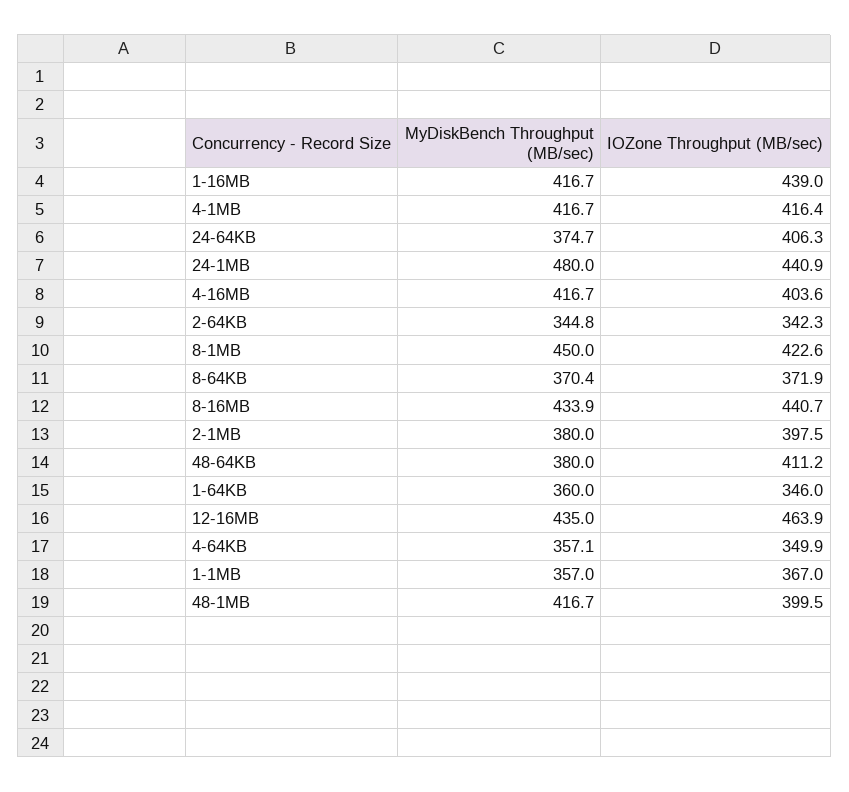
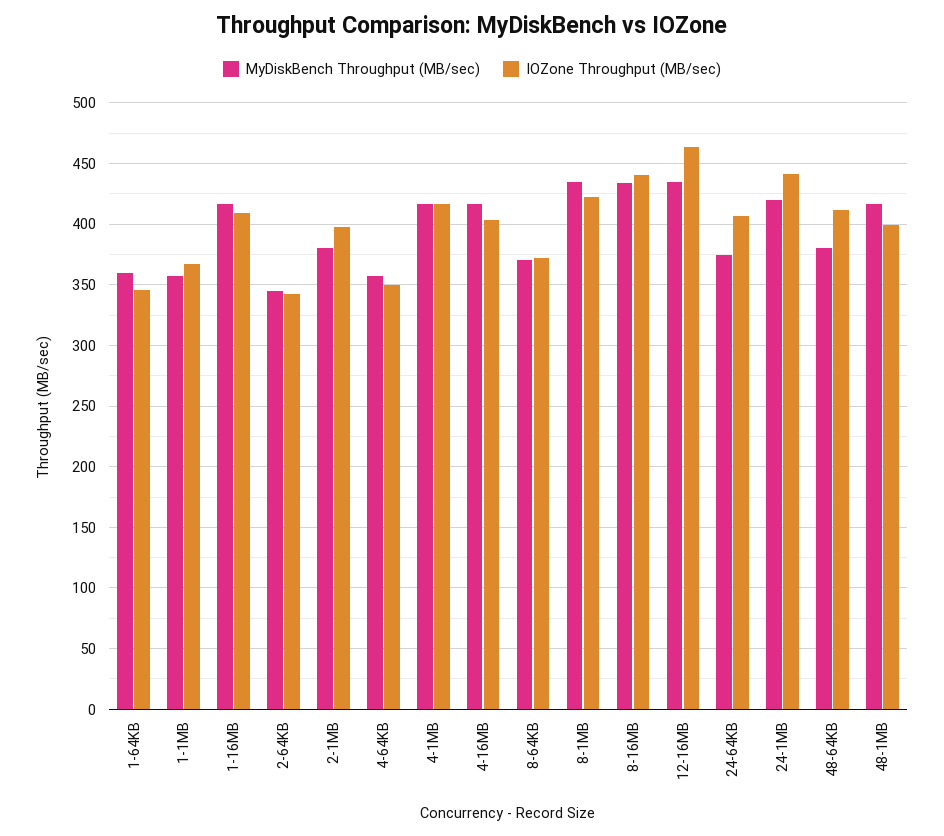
  {
    "MyDiskBench Throughput (MB/sec)": {
      "1-16MB": 416.7,
      "4-1MB": 416.7,
      "24-64KB": 374.7,
-     "24-1MB": 480,
+     "24-1MB": 420,
      "4-16MB": 416.7,
      "2-64KB": 344.8,
-     "8-1MB": 450,
+     "8-1MB": 435,
      "8-64KB": 370.4,
      "8-16MB": 433.9,
      "2-1MB": 380,
      "48-64KB": 380,
      "1-64KB": 360,
      "12-16MB": 435,
      "4-64KB": 357.1,
      "1-1MB": 357,
      "48-1MB": 416.7
    },
    "IOZone Throughput (MB/sec)": {
-     "1-16MB": 439,
+     "1-16MB": 410,
      "4-1MB": 416.4,
      "24-64KB": 406.3,
      "24-1MB": 440.9,
      "4-16MB": 403.6,
      "2-64KB": 342.3,
      "8-1MB": 422.6,
      "8-64KB": 371.9,
      "8-16MB": 440.7,
      "2-1MB": 397.5,
      "48-64KB": 411.2,
      "1-64KB": 346,
      "12-16MB": 463.9,
      "4-64KB": 349.9,
      "1-1MB": 367,
      "48-1MB": 399.5
    }
  }

